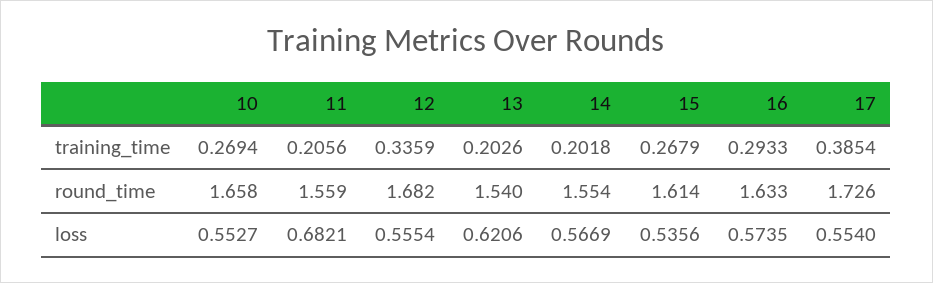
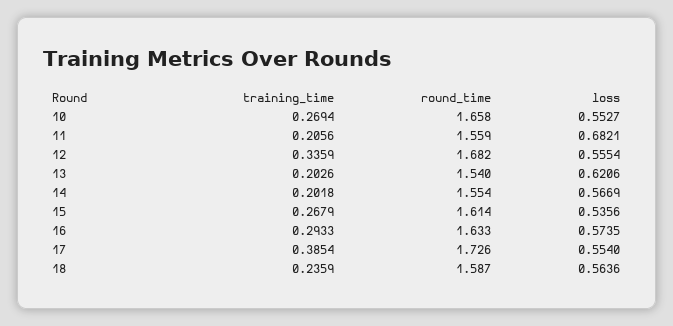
  {
    "10": {
      "training_time": 0.2694,
      "round_time": 1.658,
      "loss": 0.5527
    },
    "11": {
      "training_time": 0.2056,
      "round_time": 1.559,
      "loss": 0.6821
    },
    "12": {
      "training_time": 0.3359,
      "round_time": 1.682,
      "loss": 0.5554
    },
    "13": {
      "training_time": 0.2026,
      "round_time": 1.54,
      "loss": 0.6206
    },
    "14": {
      "training_time": 0.2018,
      "round_time": 1.554,
      "loss": 0.5669
    },
    "15": {
      "training_time": 0.2679,
      "round_time": 1.614,
      "loss": 0.5356
    },
    "16": {
      "training_time": 0.2933,
      "round_time": 1.633,
      "loss": 0.5735
    },
    "17": {
      "training_time": 0.3854,
      "round_time": 1.726,
      "loss": 0.554
-   }
+   },
+   "18": {
+     "training_time": 0.2359,
+     "round_time": 1.587,
+     "loss": 0.5636
+   }
  }

